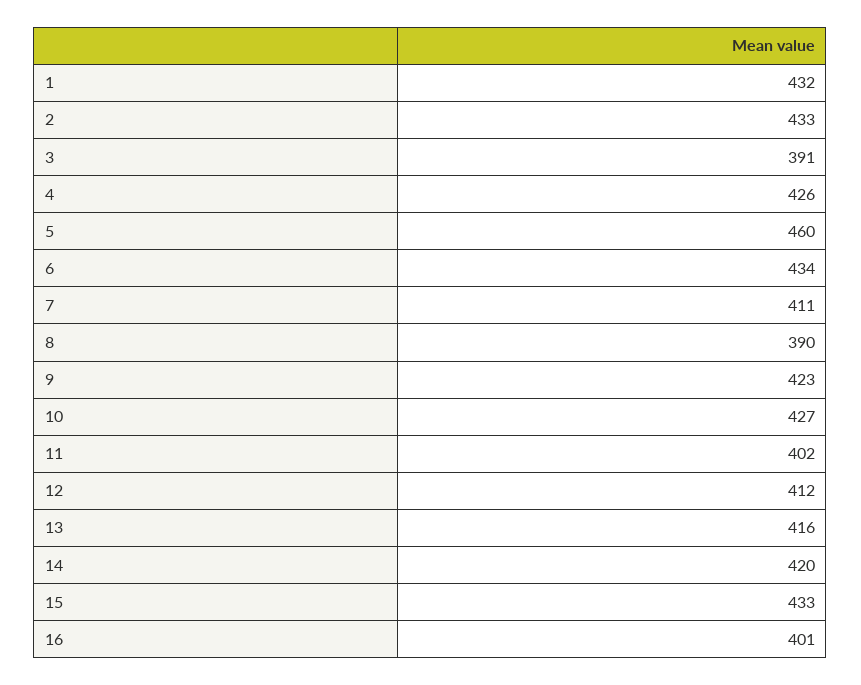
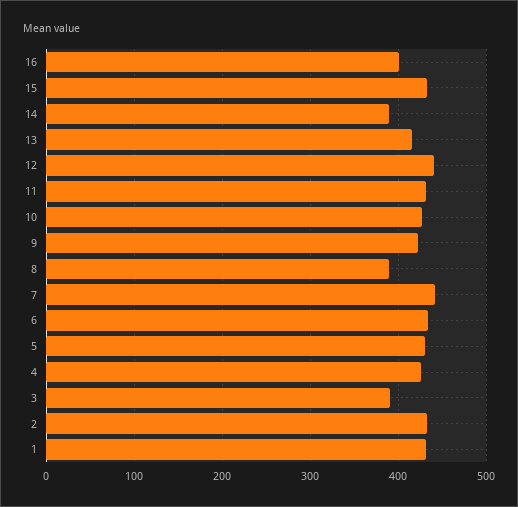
  {
    "1": 432,
    "2": 433,
    "3": 391,
    "4": 426,
-   "5": 460,
+   "5": 430,
    "6": 434,
-   "7": 411,
+   "7": 440,
    "8": 390,
    "9": 423,
    "10": 427,
-   "11": 402,
+   "11": 430,
-   "12": 412,
+   "12": 440,
    "13": 416,
-   "14": 420,
+   "14": 390,
    "15": 433,
    "16": 401
  }

